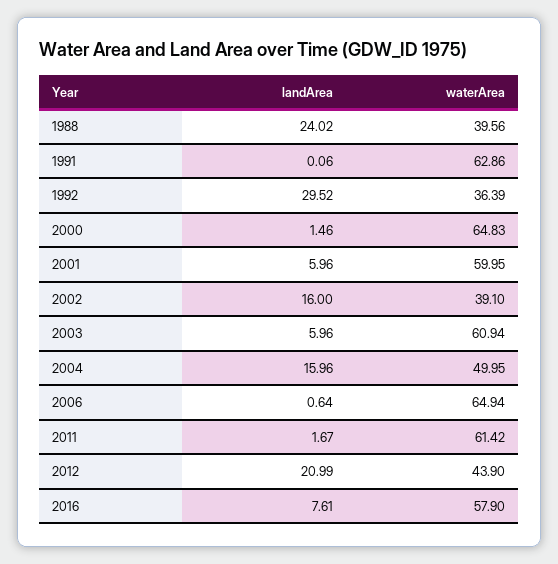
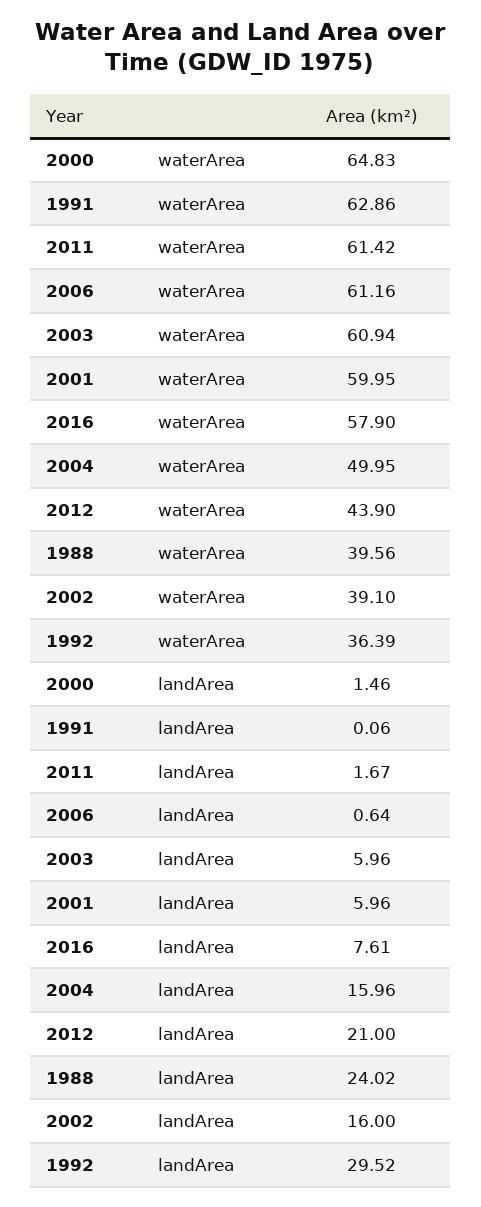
  {
    "landArea": {
      "1988": 24.02,
      "1991": 0.06,
      "1992": 29.52,
      "2000": 1.46,
      "2001": 5.96,
      "2002": 16,
      "2003": 5.96,
      "2004": 15.96,
      "2006": 0.64,
      "2011": 1.67,
-     "2012": 20.99,
+     "2012": 21,
      "2016": 7.61
    },
    "waterArea": {
      "1988": 39.56,
      "1991": 62.86,
      "1992": 36.39,
      "2000": 64.83,
      "2001": 59.95,
      "2002": 39.1,
      "2003": 60.94,
      "2004": 49.95,
-     "2006": 64.94,
+     "2006": 61.16,
      "2011": 61.42,
      "2012": 43.9,
      "2016": 57.9
    }
  }

